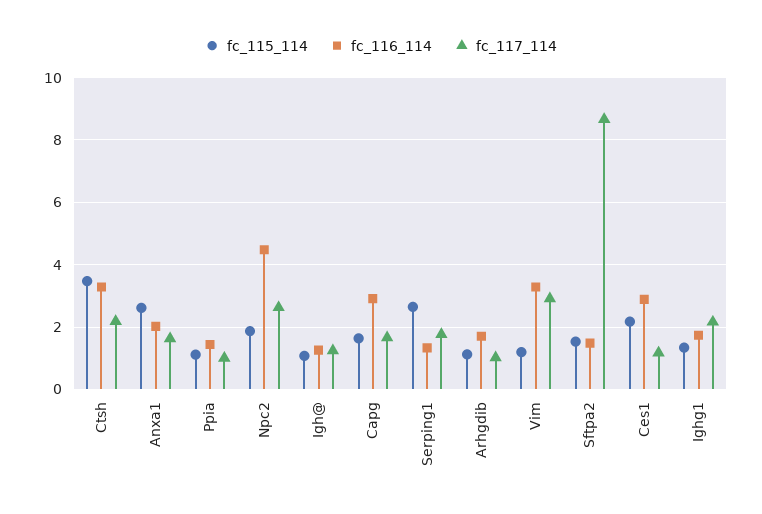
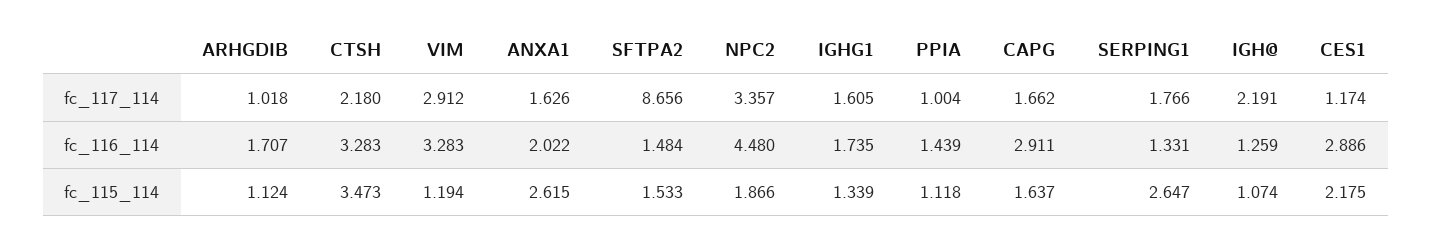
  {
    "fc_115_114": {
      "Ctsh": 3.473,
      "Anxa1": 2.615,
      "Ppia": 1.118,
      "Npc2": 1.866,
      "Igh@": 1.074,
      "Capg": 1.637,
      "Serping1": 2.647,
      "Arhgdib": 1.124,
      "Vim": 1.194,
      "Sftpa2": 1.533,
      "Ces1": 2.175,
      "Ighg1": 1.339
    },
    "fc_116_114": {
      "Ctsh": 3.283,
      "Anxa1": 2.022,
      "Ppia": 1.439,
      "Npc2": 4.48,
      "Igh@": 1.259,
      "Capg": 2.911,
      "Serping1": 1.331,
      "Arhgdib": 1.707,
      "Vim": 3.283,
      "Sftpa2": 1.484,
      "Ces1": 2.886,
      "Ighg1": 1.735
    },
    "fc_117_114": {
      "Ctsh": 2.18,
      "Anxa1": 1.626,
      "Ppia": 1.004,
-     "Npc2": 2.6,
+     "Npc2": 3.357,
-     "Igh@": 1.2,
+     "Igh@": 2.191,
      "Capg": 1.662,
      "Serping1": 1.766,
      "Arhgdib": 1.018,
      "Vim": 2.912,
      "Sftpa2": 8.656,
      "Ces1": 1.174,
-     "Ighg1": 2.2
+     "Ighg1": 1.605
    }
  }

